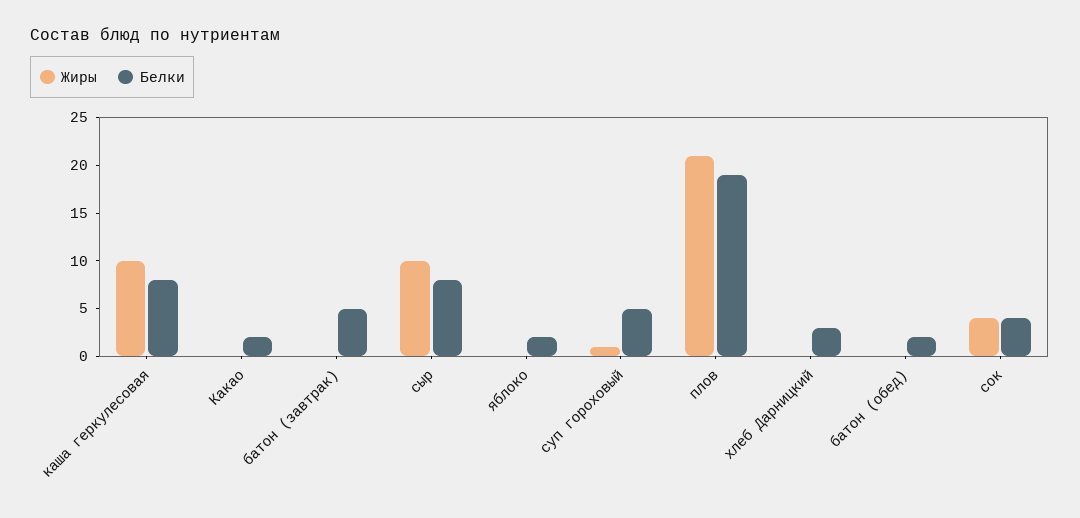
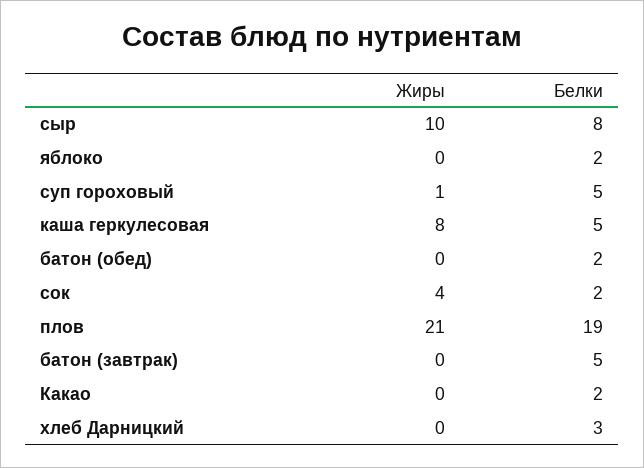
  {
    "Жиры": {
-     "каша геркулесовая": 10,
+     "каша геркулесовая": 8,
      "Какао": 0,
      "батон (завтрак)": 0,
      "сыр": 10,
      "яблоко": 0,
      "суп гороховый": 1,
      "плов": 21,
      "хлеб Дарницкий": 0,
      "батон (обед)": 0,
      "сок": 4
    },
    "Белки": {
-     "каша геркулесовая": 8,
+     "каша геркулесовая": 5,
      "Какао": 2,
      "батон (завтрак)": 5,
      "сыр": 8,
      "яблоко": 2,
      "суп гороховый": 5,
      "плов": 19,
      "хлеб Дарницкий": 3,
      "батон (обед)": 2,
-     "сок": 4
+     "сок": 2
    }
  }

